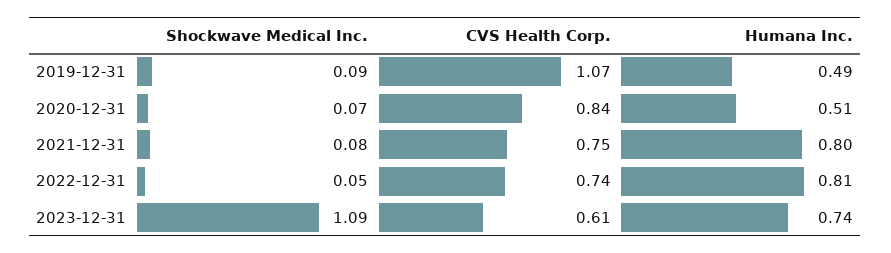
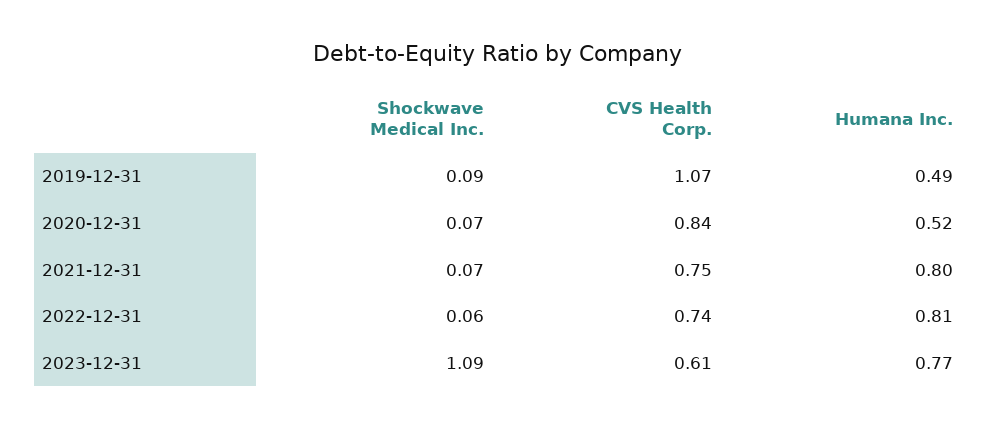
  {
    "Shockwave Medical Inc.": {
      "2019-12-31": 0.09,
      "2020-12-31": 0.07,
-     "2021-12-31": 0.08,
+     "2021-12-31": 0.07,
-     "2022-12-31": 0.05,
+     "2022-12-31": 0.06,
      "2023-12-31": 1.09
    },
    "CVS Health Corp.": {
      "2019-12-31": 1.07,
      "2020-12-31": 0.84,
      "2021-12-31": 0.75,
      "2022-12-31": 0.74,
      "2023-12-31": 0.61
    },
    "Humana Inc.": {
      "2019-12-31": 0.49,
-     "2020-12-31": 0.51,
+     "2020-12-31": 0.52,
      "2021-12-31": 0.8,
      "2022-12-31": 0.81,
-     "2023-12-31": 0.74
+     "2023-12-31": 0.77
    }
  }

